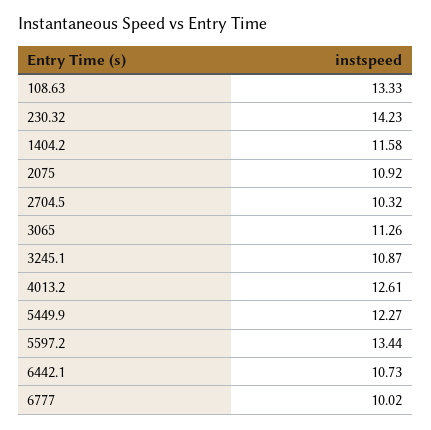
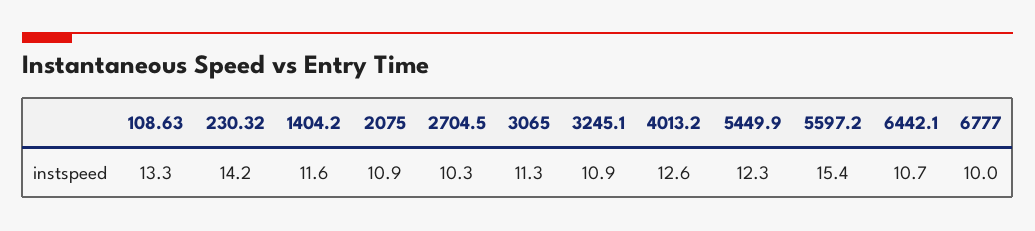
  {
    "108.63": 13.33,
    "230.32": 14.23,
    "1404.2": 11.58,
    "2075": 10.92,
    "2704.5": 10.32,
    "3065": 11.26,
    "3245.1": 10.87,
    "4013.2": 12.61,
    "5449.9": 12.27,
-   "5597.2": 13.44,
+   "5597.2": 15.4,
    "6442.1": 10.73,
    "6777": 10.02
  }

